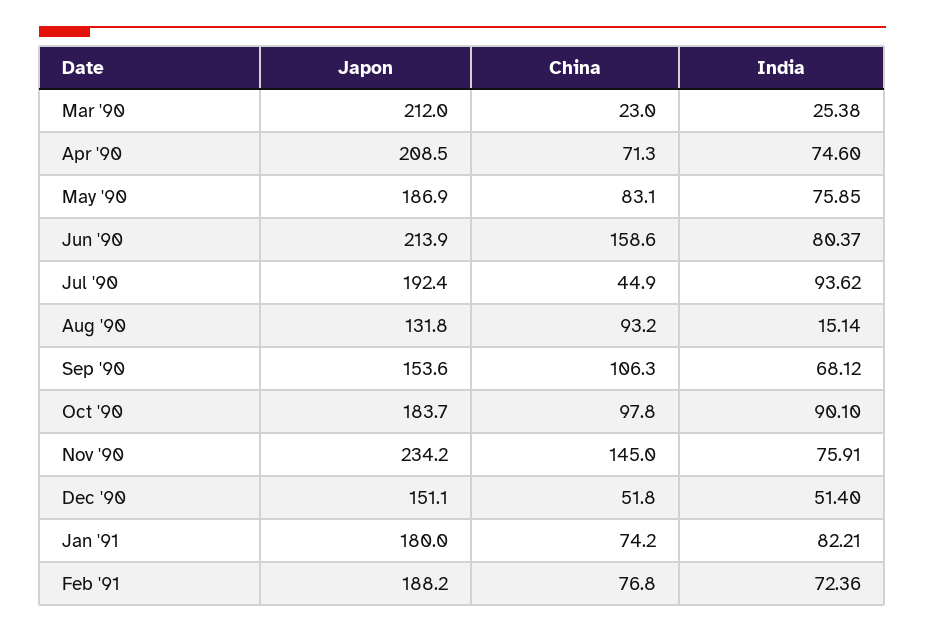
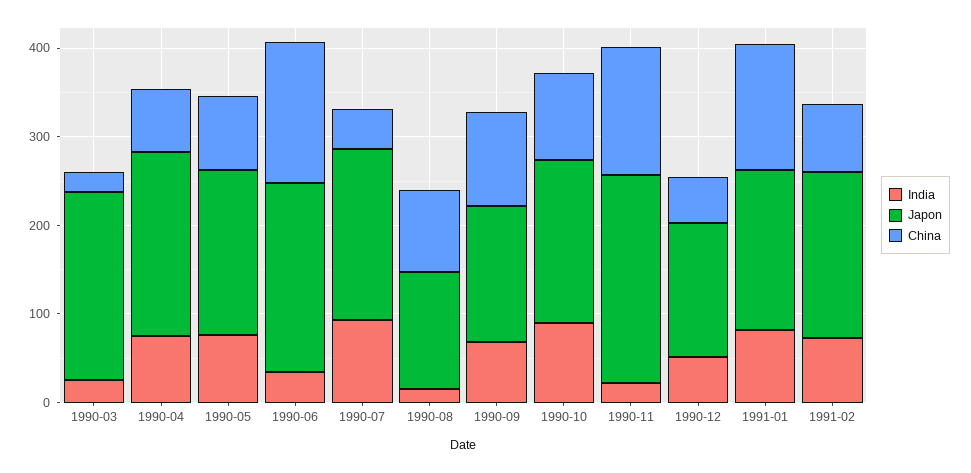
  {
    "Japon": {
      "Mar '90": 212,
      "Apr '90": 208.5,
      "May '90": 186.9,
      "Jun '90": 213.9,
      "Jul '90": 192.4,
      "Aug '90": 131.8,
      "Sep '90": 153.6,
      "Oct '90": 183.7,
      "Nov '90": 234.2,
      "Dec '90": 151.1,
      "Jan '91": 180,
      "Feb '91": 188.2
    },
    "China": {
      "Mar '90": 23,
      "Apr '90": 71.3,
      "May '90": 83.1,
      "Jun '90": 158.6,
      "Jul '90": 44.9,
      "Aug '90": 93.2,
      "Sep '90": 106.3,
      "Oct '90": 97.8,
      "Nov '90": 145,
      "Dec '90": 51.8,
-     "Jan '91": 74.2,
+     "Jan '91": 140,
      "Feb '91": 76.8
    },
    "India": {
      "Mar '90": 25.38,
      "Apr '90": 74.6,
      "May '90": 75.85,
-     "Jun '90": 80.37,
+     "Jun '90": 40,
      "Jul '90": 93.62,
      "Aug '90": 15.14,
      "Sep '90": 68.12,
      "Oct '90": 90.1,
-     "Nov '90": 75.91,
+     "Nov '90": 20,
      "Dec '90": 51.4,
      "Jan '91": 82.21,
      "Feb '91": 72.36
    }
  }

